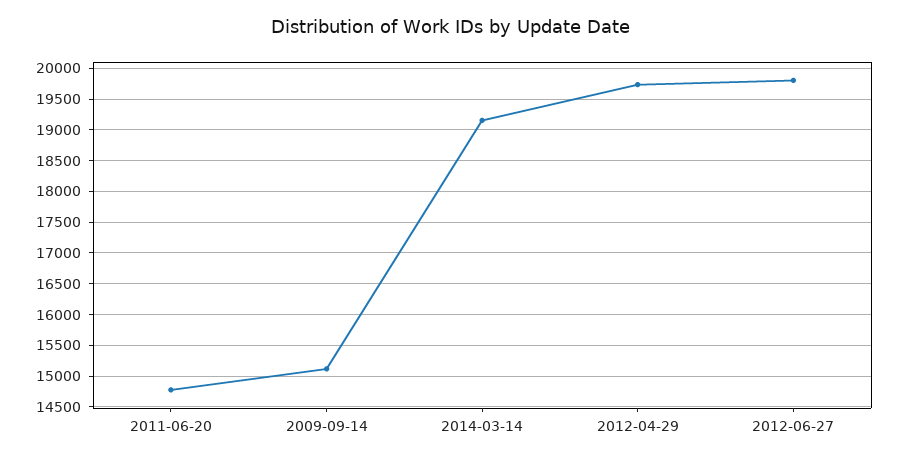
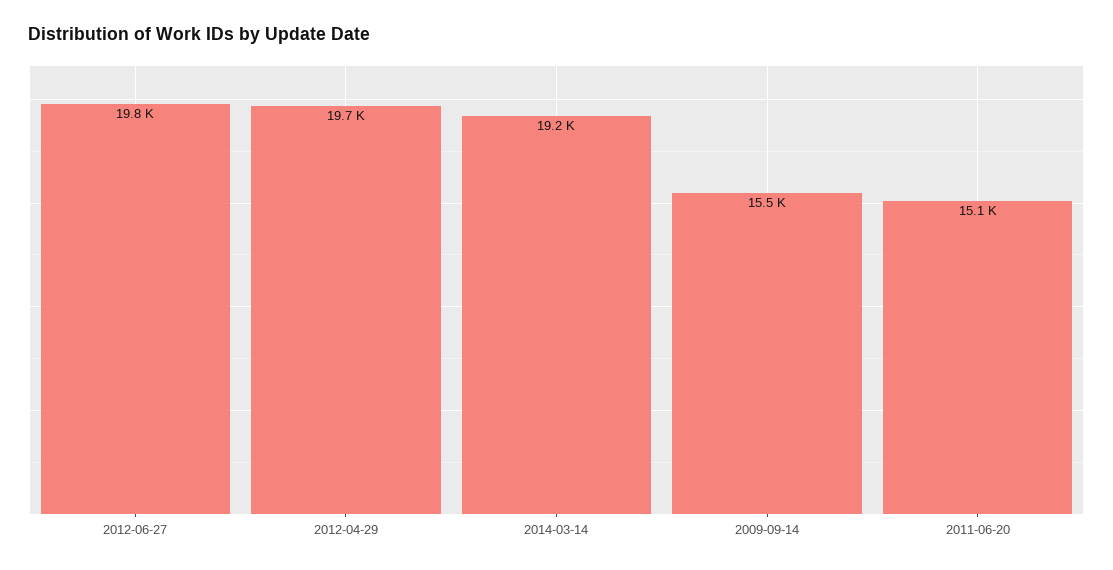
  {
-   "2011-06-20": 14800,
+   "2011-06-20": 15100,
-   "2009-09-14": 15100,
+   "2009-09-14": 15500,
    "2014-03-14": 19200,
    "2012-04-29": 19700,
    "2012-06-27": 19800
  }

